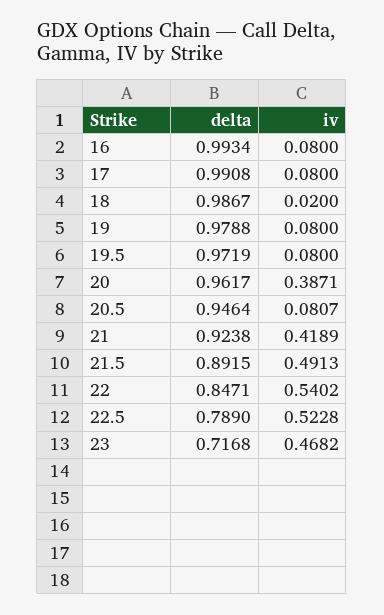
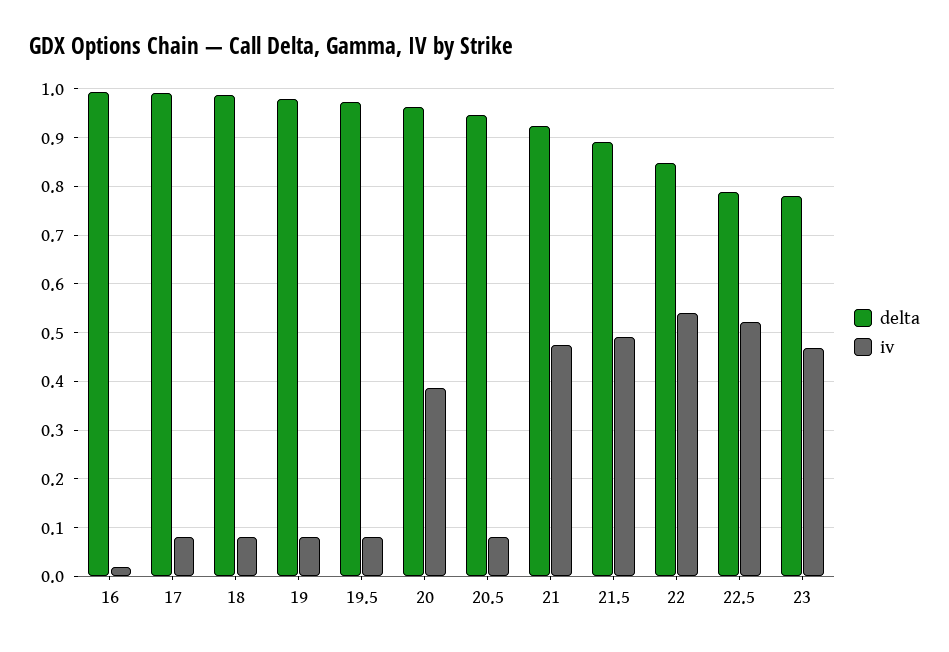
  {
    "delta": {
      "16": 0.9934,
      "17": 0.9908,
      "18": 0.9867,
      "19": 0.9788,
      "19.5": 0.9719,
      "20": 0.9617,
      "20.5": 0.9464,
      "21": 0.9238,
      "21.5": 0.8915,
      "22": 0.8471,
      "22.5": 0.789,
-     "23": 0.7168
+     "23": 0.78
    },
    "iv": {
-     "16": 0.08,
+     "16": 0.02,
      "17": 0.08,
-     "18": 0.02,
+     "18": 0.08,
      "19": 0.08,
      "19.5": 0.08,
      "20": 0.3871,
      "20.5": 0.0807,
-     "21": 0.4189,
+     "21": 0.48,
      "21.5": 0.4913,
      "22": 0.5402,
      "22.5": 0.5228,
      "23": 0.4682
    }
  }

